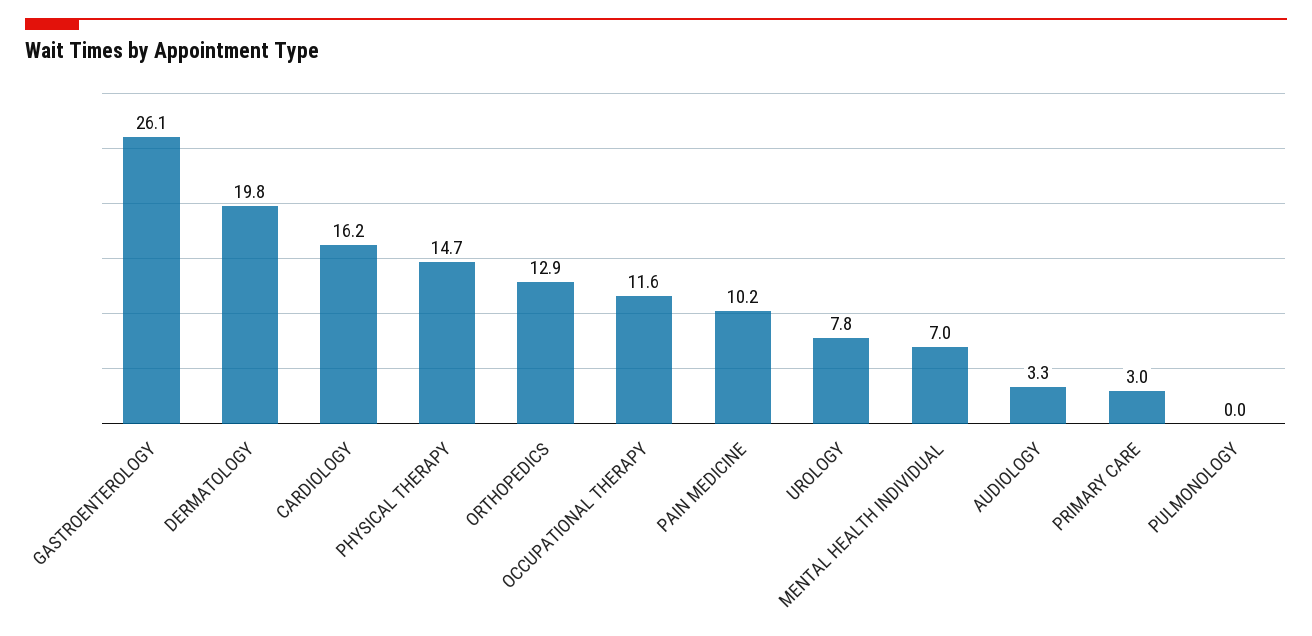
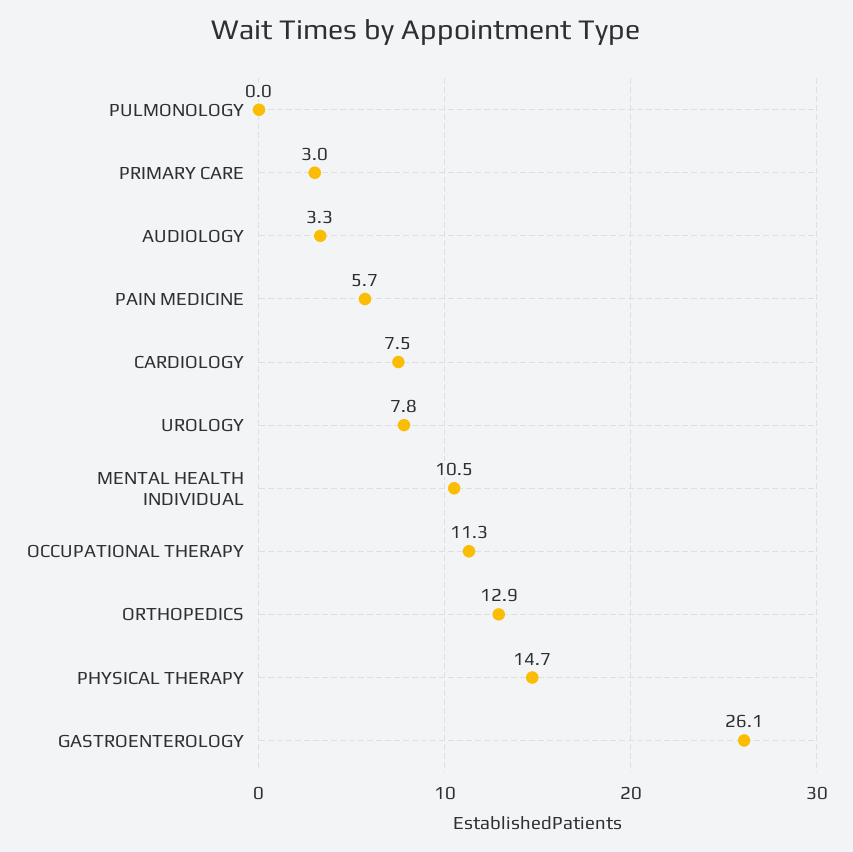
  {
    "GASTROENTEROLOGY": 26.1,
-   "DERMATOLOGY": 19.8,
-   "CARDIOLOGY": 16.2,
+   "CARDIOLOGY": 7.5,
    "PHYSICAL THERAPY": 14.7,
    "ORTHOPEDICS": 12.9,
-   "OCCUPATIONAL THERAPY": 11.6,
+   "OCCUPATIONAL THERAPY": 11.3,
-   "PAIN MEDICINE": 10.2,
+   "PAIN MEDICINE": 5.7,
    "UROLOGY": 7.8,
-   "MENTAL HEALTH INDIVIDUAL": 7,
+   "MENTAL HEALTH INDIVIDUAL": 10.5,
    "AUDIOLOGY": 3.3,
    "PRIMARY CARE": 3,
    "PULMONOLOGY": 0
  }

